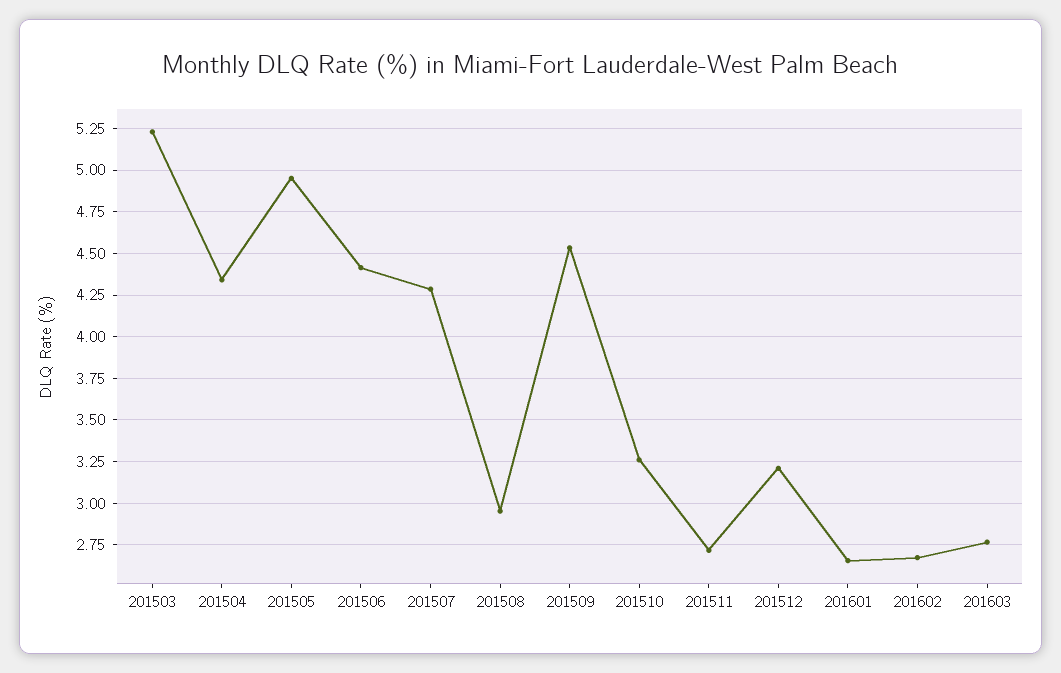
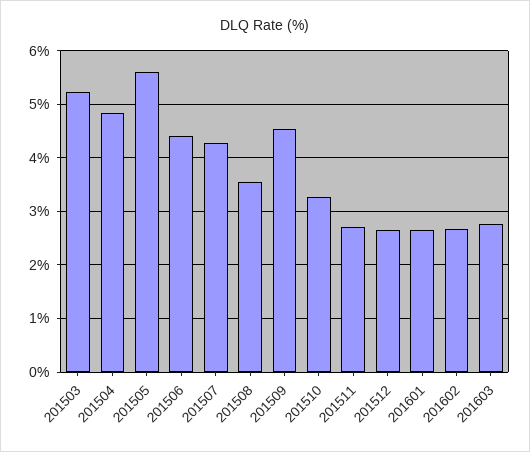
  {
    "201503": 5.25,
-   "201504": 4.35,
+   "201504": 4.8,
-   "201505": 4.95,
+   "201505": 5.6,
    "201506": 4.4,
    "201507": 4.3,
-   "201508": 2.95,
+   "201508": 3.6,
    "201509": 4.55,
    "201510": 3.25,
    "201511": 2.7,
-   "201512": 3.2,
+   "201512": 2.6,
    "201601": 2.65,
    "201602": 2.65,
    "201603": 2.75
  }

